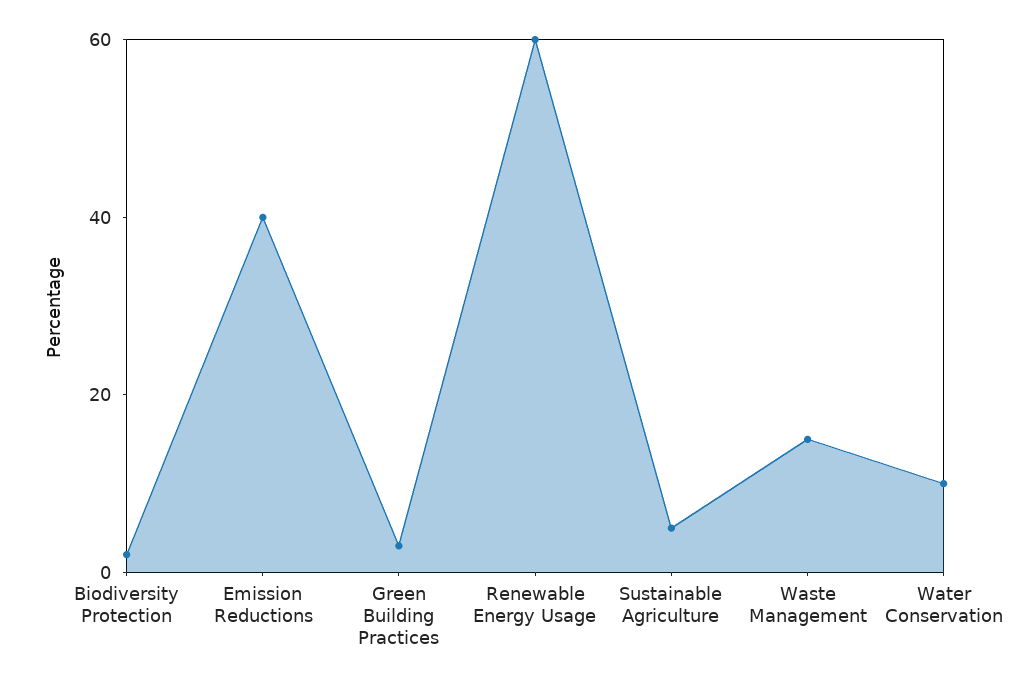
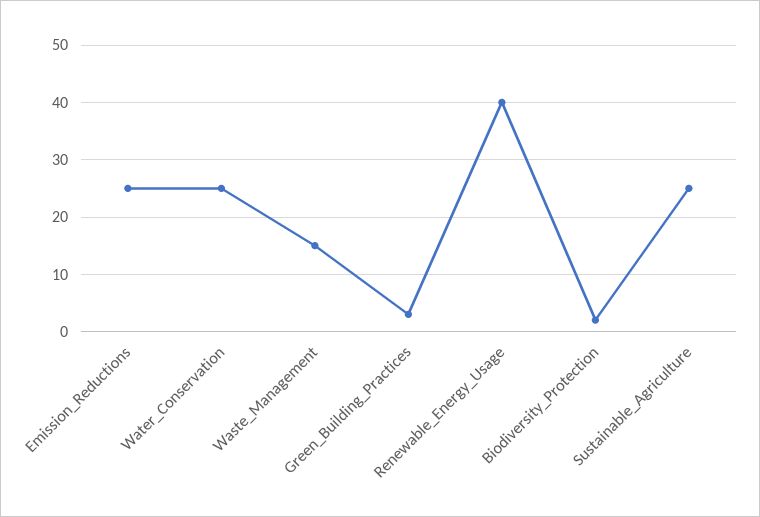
  {
    "Biodiversity Protection": 0,
-   "Emission Reductions": 40,
+   "Emission Reductions": 25,
    "Green Building Practices": 5,
-   "Renewable Energy Usage": 60,
+   "Renewable Energy Usage": 40,
-   "Sustainable Agriculture": 5,
+   "Sustainable Agriculture": 25,
    "Waste Management": 15,
-   "Water Conservation": 10
+   "Water Conservation": 25
  }

